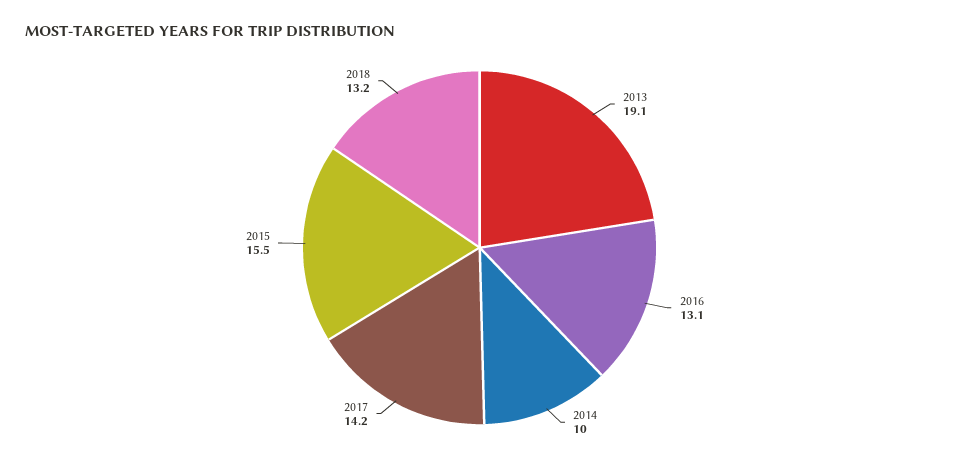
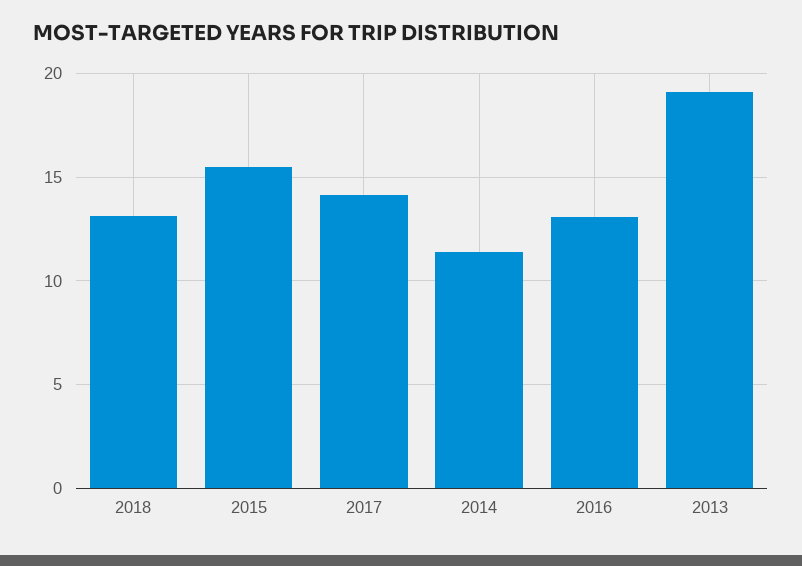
  {
    "2013": 19.1,
    "2016": 13.1,
-   "2014": 10,
+   "2014": 11.5,
    "2017": 14.2,
    "2015": 15.5,
    "2018": 13.2
  }

